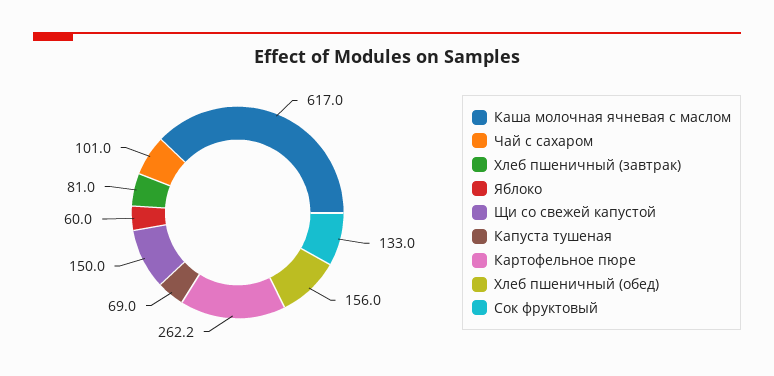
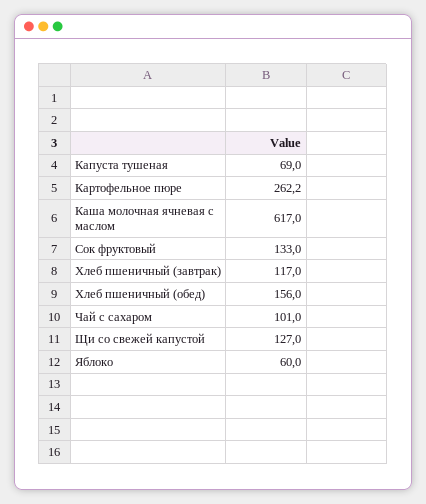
  {
    "Каша молочная ячневая с маслом": 617,
    "Чай с сахаром": 101,
-   "Хлеб пшеничный (завтрак)": 81,
+   "Хлеб пшеничный (завтрак)": 117,
    "Яблоко": 60,
-   "Щи со свежей капустой": 150,
+   "Щи со свежей капустой": 127,
    "Капуста тушеная": 69,
    "Картофельное пюре": 262.2,
    "Хлеб пшеничный (обед)": 156,
    "Сок фруктовый": 133
  }

